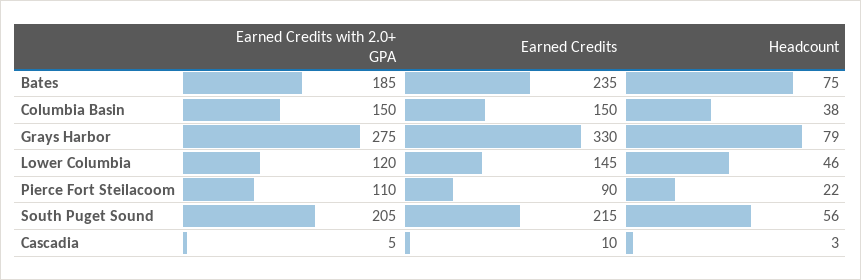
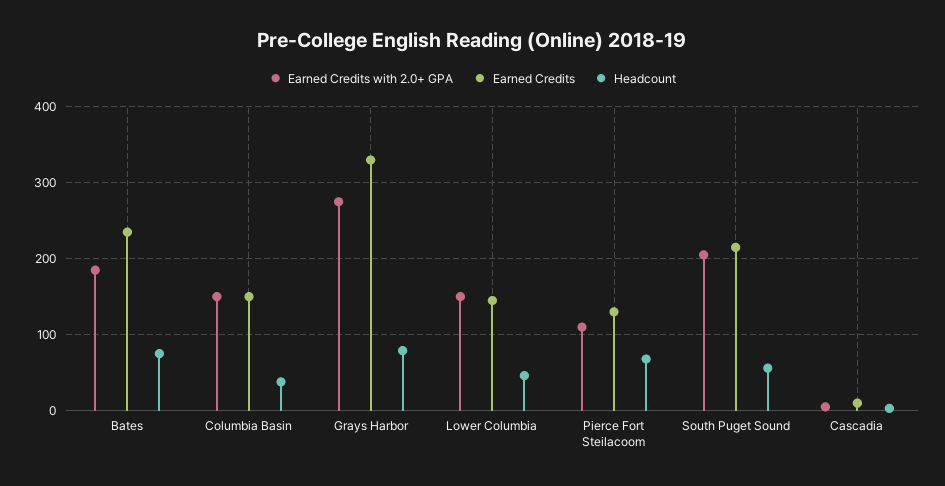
  {
    "Earned Credits with 2.0+ GPA": {
      "Bates": 185,
      "Columbia Basin": 150,
      "Grays Harbor": 275,
-     "Lower Columbia": 120,
+     "Lower Columbia": 150,
      "Pierce Fort Steilacoom": 110,
      "South Puget Sound": 205,
      "Cascadia": 5
    },
    "Earned Credits": {
      "Bates": 235,
      "Columbia Basin": 150,
      "Grays Harbor": 330,
      "Lower Columbia": 145,
-     "Pierce Fort Steilacoom": 90,
+     "Pierce Fort Steilacoom": 130,
      "South Puget Sound": 215,
      "Cascadia": 10
    },
    "Headcount": {
      "Bates": 75,
      "Columbia Basin": 38,
      "Grays Harbor": 79,
      "Lower Columbia": 46,
-     "Pierce Fort Steilacoom": 22,
+     "Pierce Fort Steilacoom": 70,
      "South Puget Sound": 56,
      "Cascadia": 3
    }
  }

